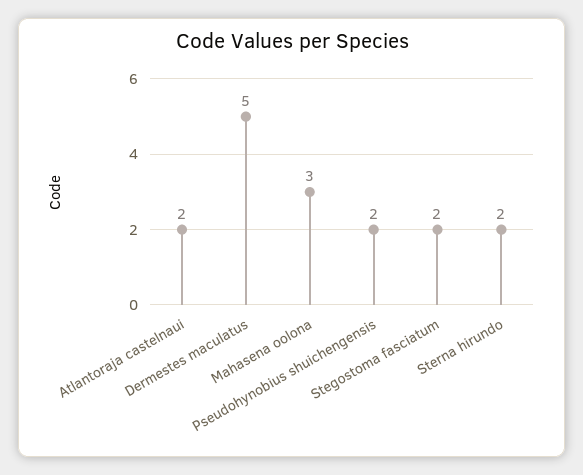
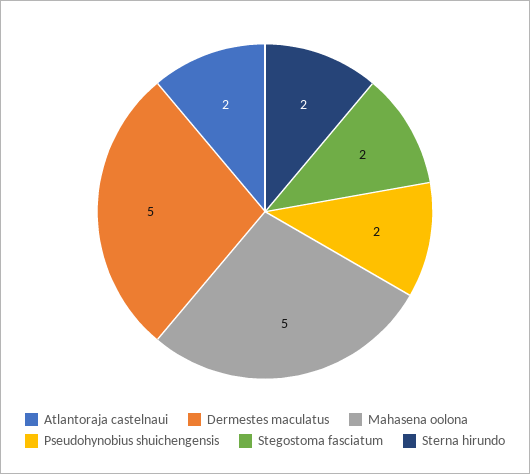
  {
    "Atlantoraja castelnaui": 2,
    "Dermestes maculatus": 5,
-   "Mahasena oolona": 3,
+   "Mahasena oolona": 5,
    "Pseudohynobius shuichengensis": 2,
    "Stegostoma fasciatum": 2,
    "Sterna hirundo": 2
  }

